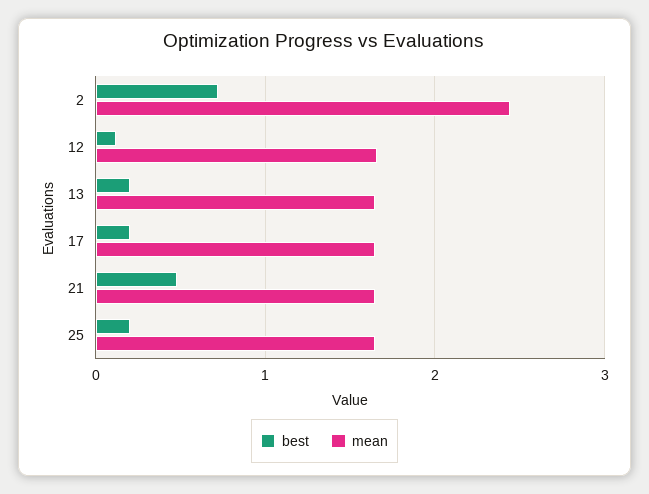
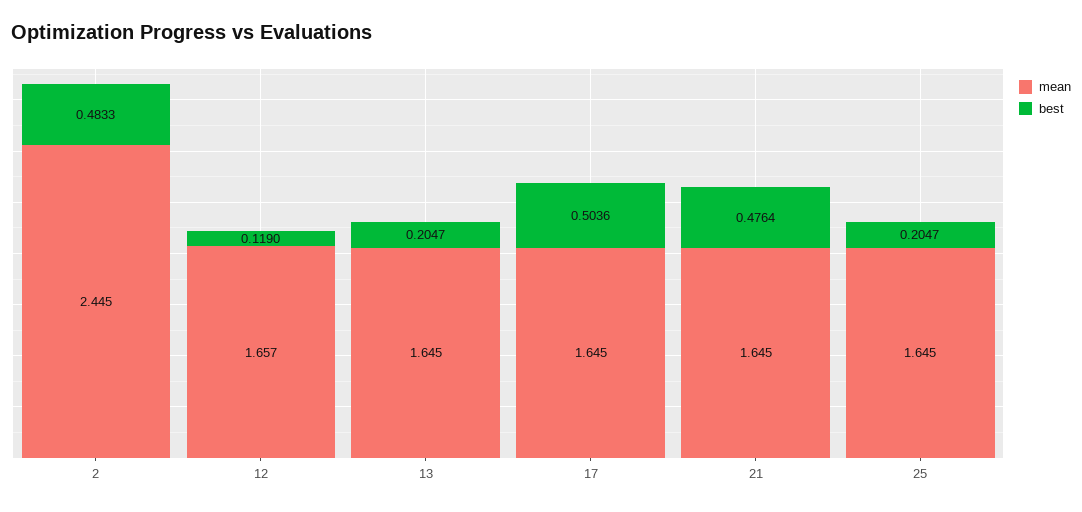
  {
    "best": {
-     "2": 0.7,
+     "2": 0.4833,
      "12": 0.119,
      "13": 0.2047,
-     "17": 0.2,
+     "17": 0.5036,
      "21": 0.4764,
      "25": 0.2047
    },
    "mean": {
      "2": 2.445,
      "12": 1.657,
      "13": 1.645,
      "17": 1.645,
      "21": 1.645,
      "25": 1.645
    }
  }

